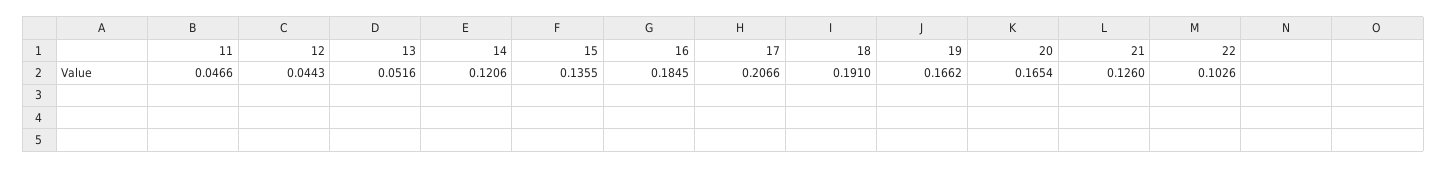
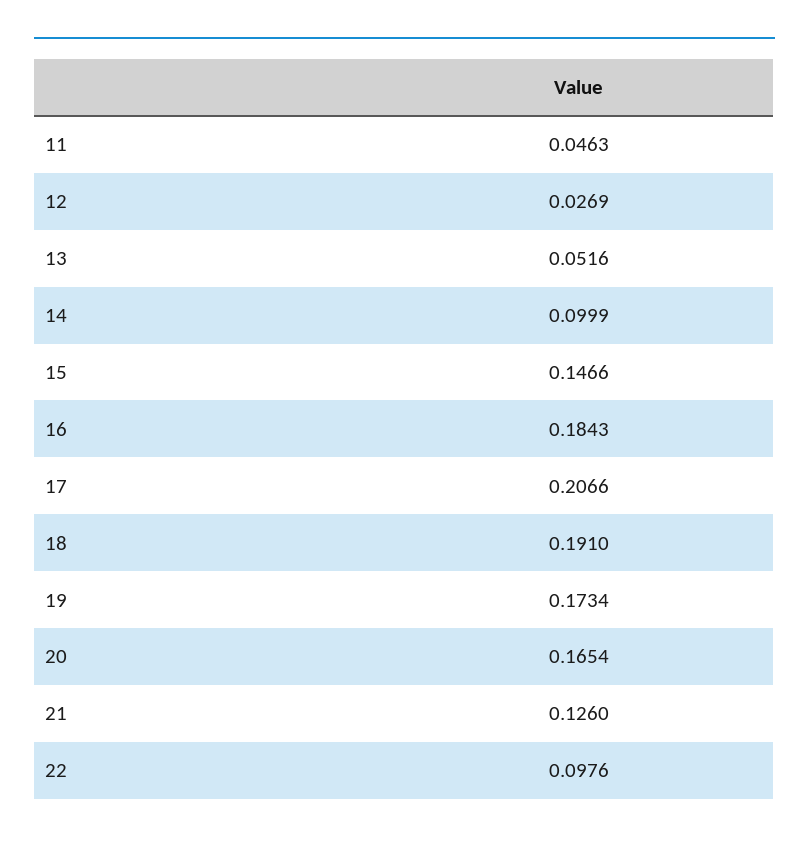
  {
-   "11": 0.0466,
+   "11": 0.0463,
-   "12": 0.0443,
+   "12": 0.0269,
    "13": 0.0516,
-   "14": 0.1206,
+   "14": 0.0999,
-   "15": 0.1355,
+   "15": 0.1466,
-   "16": 0.1845,
+   "16": 0.1843,
    "17": 0.2066,
    "18": 0.191,
-   "19": 0.1662,
+   "19": 0.1734,
    "20": 0.1654,
    "21": 0.126,
-   "22": 0.1026
+   "22": 0.0976
  }

